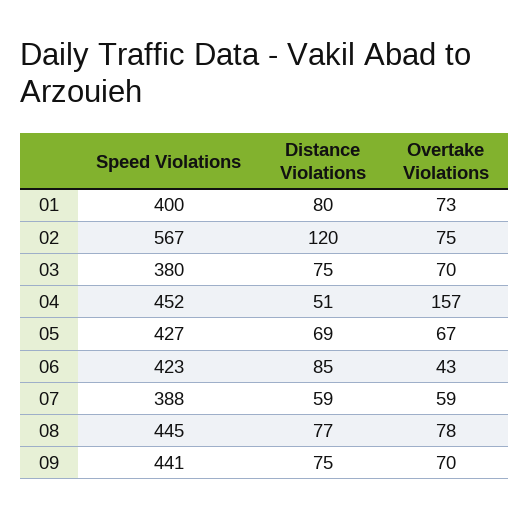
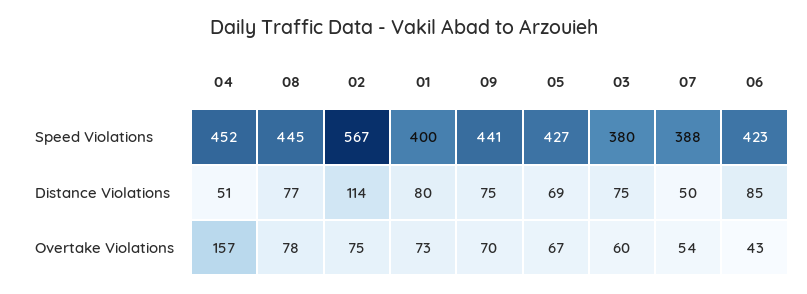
  {
    "Speed Violations": {
      "01": 400,
      "02": 567,
      "03": 380,
      "04": 452,
      "05": 427,
      "06": 423,
      "07": 388,
      "08": 445,
      "09": 441
    },
    "Distance Violations": {
      "01": 80,
-     "02": 120,
+     "02": 114,
      "03": 75,
      "04": 51,
      "05": 69,
      "06": 85,
-     "07": 59,
+     "07": 50,
      "08": 77,
      "09": 75
    },
    "Overtake Violations": {
      "01": 73,
      "02": 75,
-     "03": 70,
+     "03": 60,
      "04": 157,
      "05": 67,
      "06": 43,
-     "07": 59,
+     "07": 54,
      "08": 78,
      "09": 70
    }
  }

